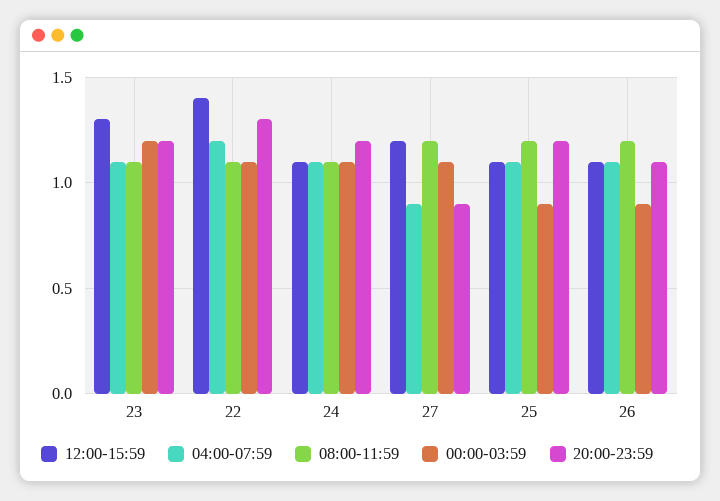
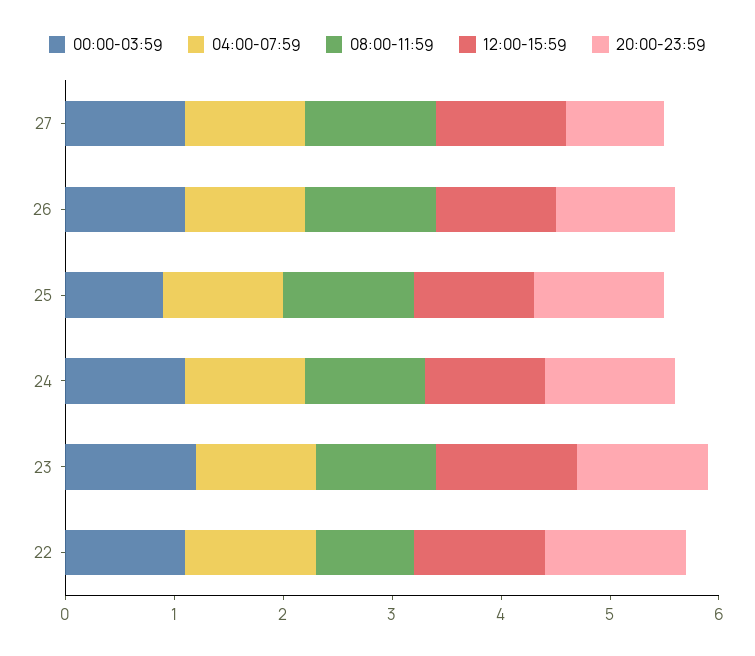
  {
    "12:00-15:59": {
      "23": 1.3,
-     "22": 1.4,
+     "22": 1.2,
      "24": 1.1,
      "27": 1.2,
      "25": 1.1,
      "26": 1.1
    },
    "04:00-07:59": {
      "23": 1.1,
      "22": 1.2,
      "24": 1.1,
-     "27": 0.9,
+     "27": 1.1,
      "25": 1.1,
      "26": 1.1
    },
    "08:00-11:59": {
      "23": 1.1,
-     "22": 1.1,
+     "22": 0.9,
      "24": 1.1,
      "27": 1.2,
      "25": 1.2,
      "26": 1.2
    },
    "00:00-03:59": {
      "23": 1.2,
      "22": 1.1,
      "24": 1.1,
      "27": 1.1,
      "25": 0.9,
-     "26": 0.9
+     "26": 1.1
    },
    "20:00-23:59": {
      "23": 1.2,
      "22": 1.3,
      "24": 1.2,
      "27": 0.9,
      "25": 1.2,
      "26": 1.1
    }
  }

